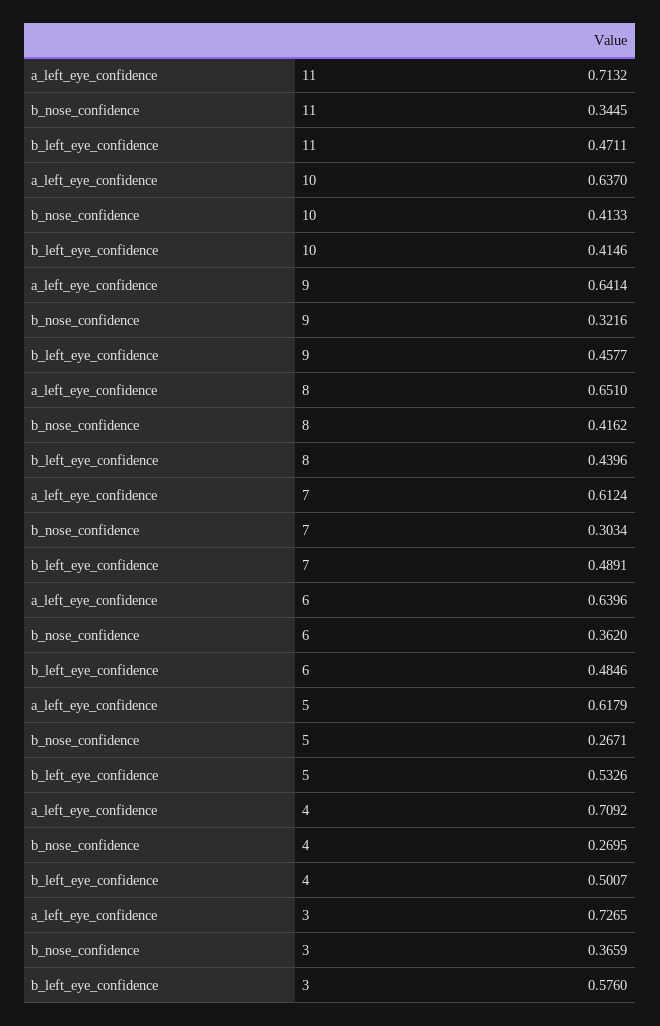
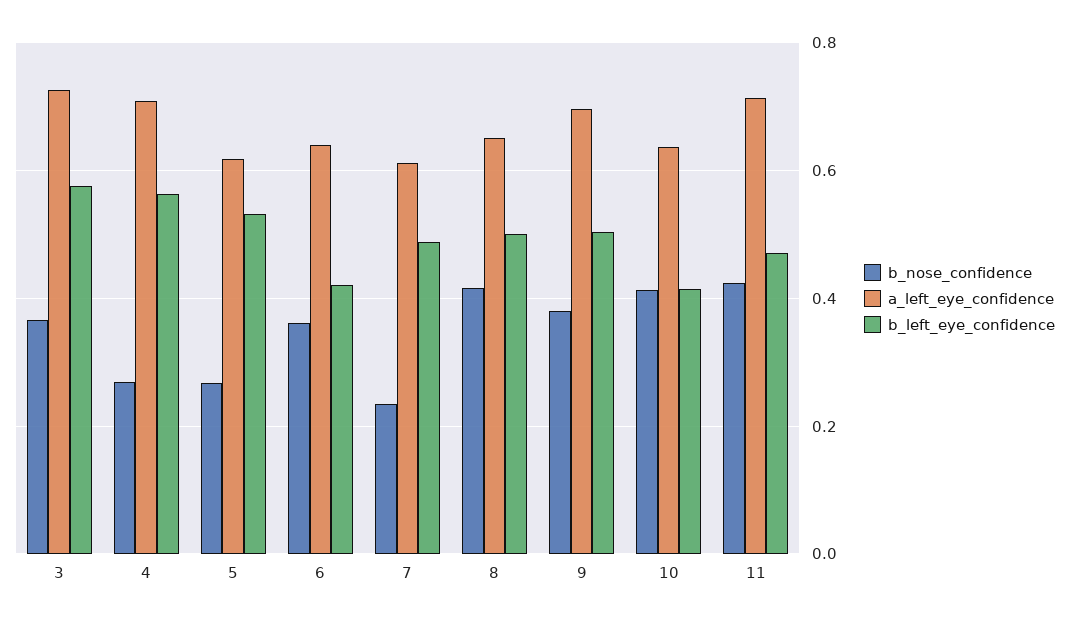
  {
    "a_left_eye_confidence": {
      "11": 0.7132,
      "10": 0.637,
-     "9": 0.6414,
+     "9": 0.7,
      "8": 0.651,
      "7": 0.6124,
      "6": 0.6396,
      "5": 0.6179,
      "4": 0.7092,
      "3": 0.7265
    },
    "b_nose_confidence": {
-     "11": 0.3445,
+     "11": 0.42,
      "10": 0.4133,
-     "9": 0.3216,
+     "9": 0.38,
      "8": 0.4162,
-     "7": 0.3034,
+     "7": 0.24,
      "6": 0.362,
      "5": 0.2671,
      "4": 0.2695,
      "3": 0.3659
    },
    "b_left_eye_confidence": {
      "11": 0.4711,
      "10": 0.4146,
-     "9": 0.4577,
+     "9": 0.5,
-     "8": 0.4396,
+     "8": 0.5,
      "7": 0.4891,
-     "6": 0.4846,
+     "6": 0.42,
      "5": 0.5326,
-     "4": 0.5007,
+     "4": 0.56,
      "3": 0.576
    }
  }

